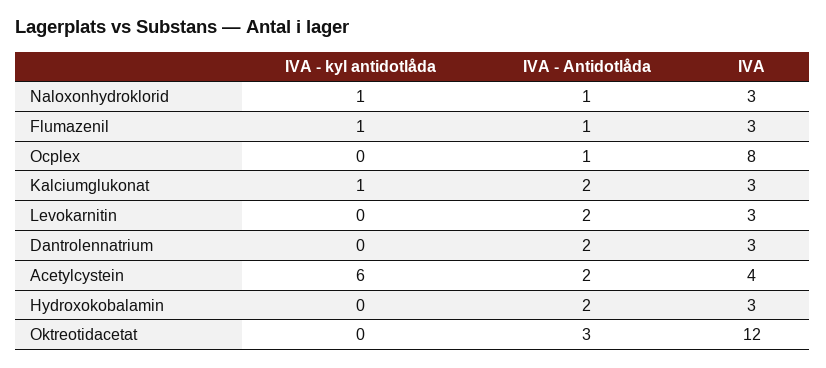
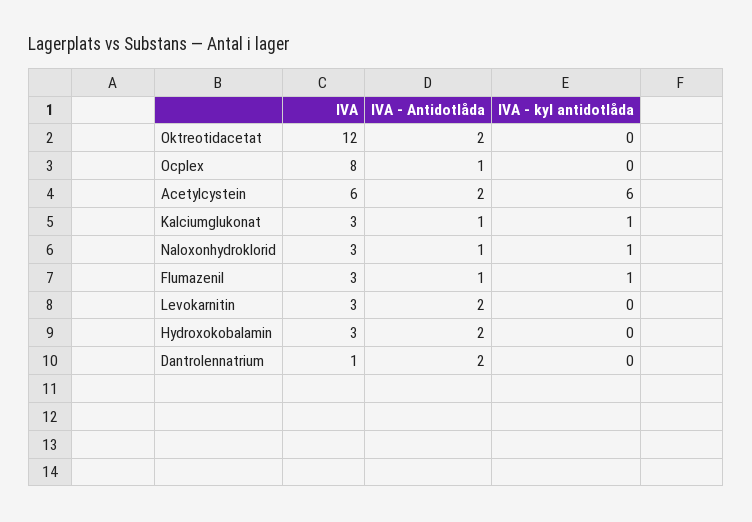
  {
    "IVA - kyl antidotlåda": {
      "Naloxonhydroklorid": 1,
      "Flumazenil": 1,
      "Ocplex": 0,
      "Kalciumglukonat": 1,
      "Levokarnitin": 0,
      "Dantrolennatrium": 0,
      "Acetylcystein": 6,
      "Hydroxokobalamin": 0,
      "Oktreotidacetat": 0
    },
    "IVA - Antidotlåda": {
      "Naloxonhydroklorid": 1,
      "Flumazenil": 1,
      "Ocplex": 1,
-     "Kalciumglukonat": 2,
+     "Kalciumglukonat": 1,
      "Levokarnitin": 2,
      "Dantrolennatrium": 2,
      "Acetylcystein": 2,
      "Hydroxokobalamin": 2,
-     "Oktreotidacetat": 3
+     "Oktreotidacetat": 2
    },
    "IVA": {
      "Naloxonhydroklorid": 3,
      "Flumazenil": 3,
      "Ocplex": 8,
      "Kalciumglukonat": 3,
      "Levokarnitin": 3,
-     "Dantrolennatrium": 3,
+     "Dantrolennatrium": 1,
-     "Acetylcystein": 4,
+     "Acetylcystein": 6,
      "Hydroxokobalamin": 3,
      "Oktreotidacetat": 12
    }
  }

